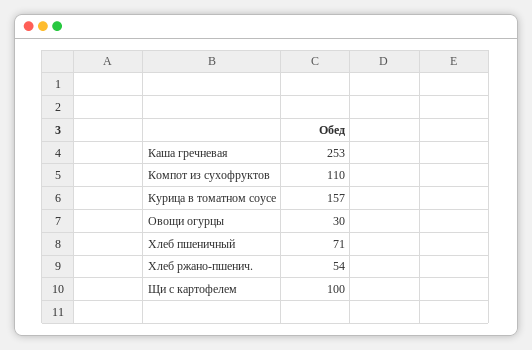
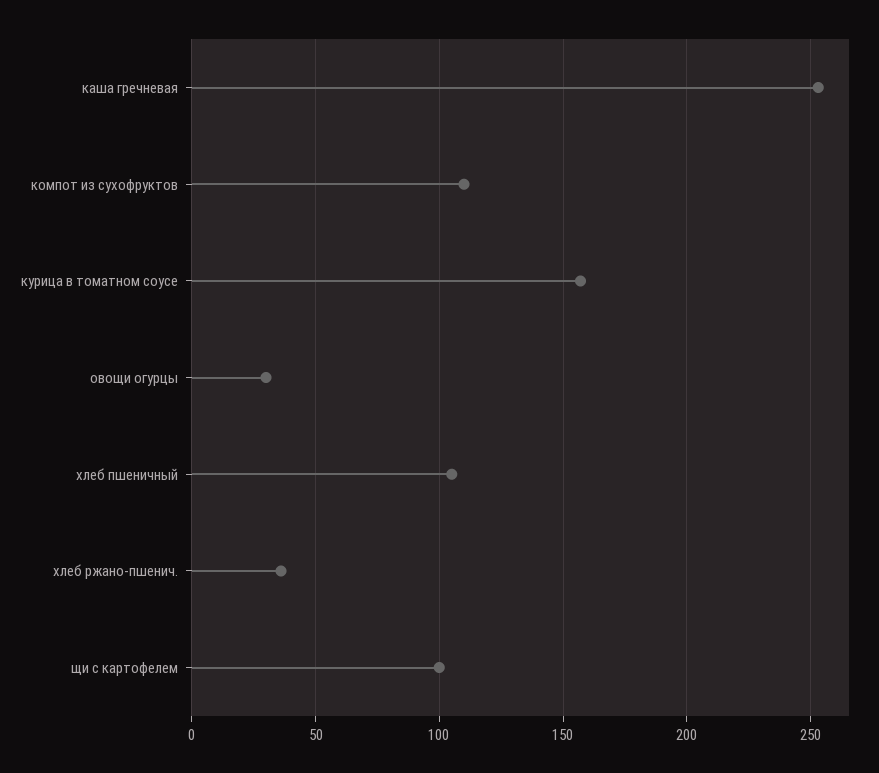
  {
    "Каша гречневая": 253,
    "Компот из сухофруктов": 110,
    "Курица в томатном соусе": 157,
    "Овощи огурцы": 30,
-   "Хлеб пшеничный": 71,
+   "Хлеб пшеничный": 105,
-   "Хлеб ржано-пшенич.": 54,
+   "Хлеб ржано-пшенич.": 35,
    "Щи с картофелем": 100
  }

